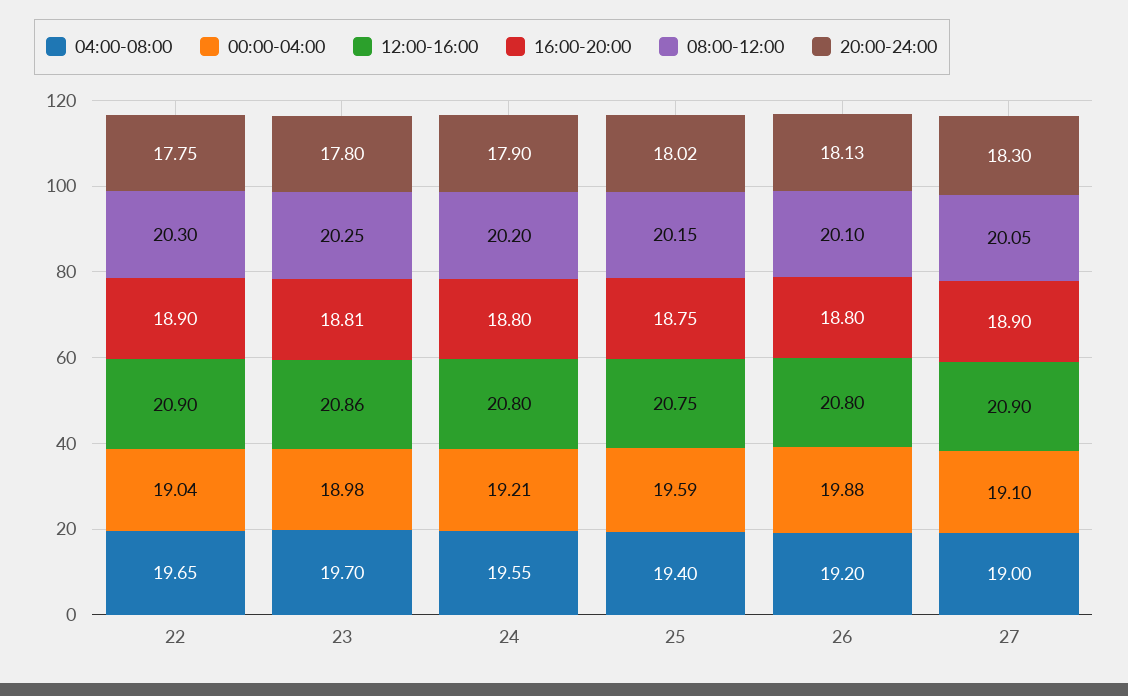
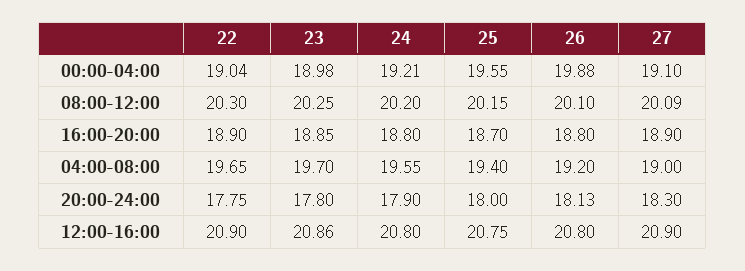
  {
    "04:00-08:00": {
      "22": 19.65,
      "23": 19.7,
      "24": 19.55,
      "25": 19.4,
      "26": 19.2,
      "27": 19
    },
    "00:00-04:00": {
      "22": 19.04,
      "23": 18.98,
      "24": 19.21,
-     "25": 19.59,
+     "25": 19.55,
      "26": 19.88,
      "27": 19.1
    },
    "12:00-16:00": {
      "22": 20.9,
      "23": 20.86,
      "24": 20.8,
      "25": 20.75,
      "26": 20.8,
      "27": 20.9
    },
    "16:00-20:00": {
      "22": 18.9,
-     "23": 18.81,
+     "23": 18.85,
      "24": 18.8,
-     "25": 18.75,
+     "25": 18.7,
      "26": 18.8,
      "27": 18.9
    },
    "08:00-12:00": {
      "22": 20.3,
      "23": 20.25,
      "24": 20.2,
      "25": 20.15,
      "26": 20.1,
-     "27": 20.05
+     "27": 20.09
    },
    "20:00-24:00": {
      "22": 17.75,
      "23": 17.8,
      "24": 17.9,
-     "25": 18.02,
+     "25": 18,
      "26": 18.13,
      "27": 18.3
    }
  }

